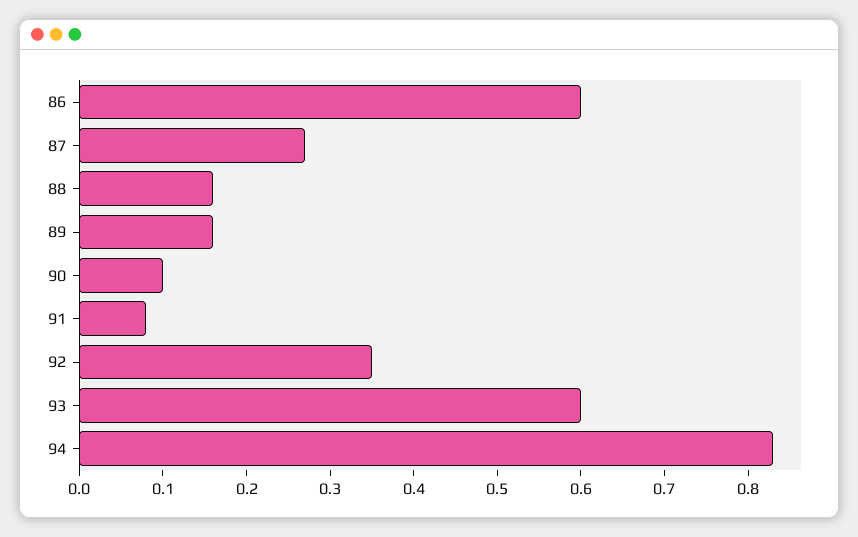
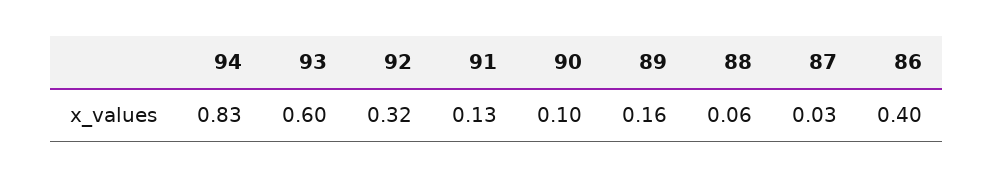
  {
-   "86": 0.6,
+   "86": 0.4,
-   "87": 0.27,
+   "87": 0.03,
-   "88": 0.16,
+   "88": 0.06,
    "89": 0.16,
    "90": 0.1,
-   "91": 0.08,
+   "91": 0.13,
-   "92": 0.35,
+   "92": 0.32,
    "93": 0.6,
    "94": 0.83
  }

